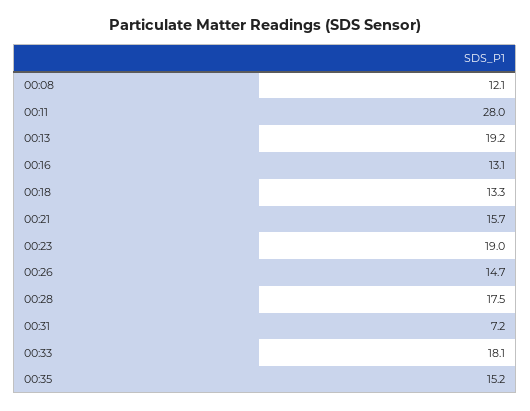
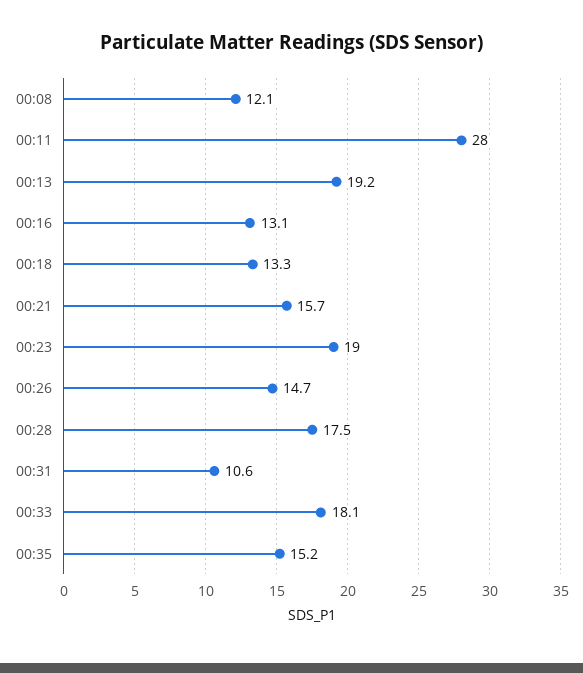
  {
    "00:08": 12.1,
    "00:11": 28,
    "00:13": 19.2,
    "00:16": 13.1,
    "00:18": 13.3,
    "00:21": 15.7,
    "00:23": 19,
    "00:26": 14.7,
    "00:28": 17.5,
-   "00:31": 7.2,
+   "00:31": 10.6,
    "00:33": 18.1,
    "00:35": 15.2
  }

